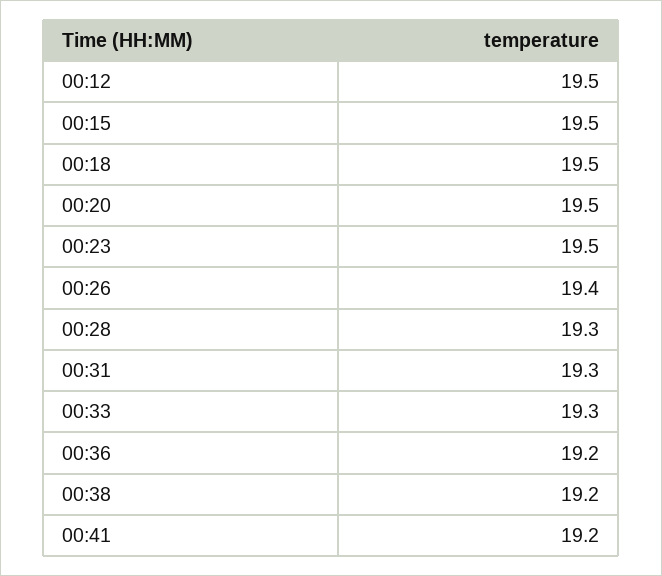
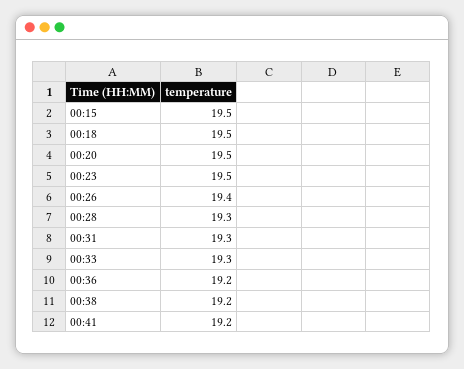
  {
-   "00:12": 19.5,
    "00:15": 19.5,
    "00:18": 19.5,
    "00:20": 19.5,
    "00:23": 19.5,
    "00:26": 19.4,
    "00:28": 19.3,
    "00:31": 19.3,
    "00:33": 19.3,
    "00:36": 19.2,
    "00:38": 19.2,
    "00:41": 19.2
  }

